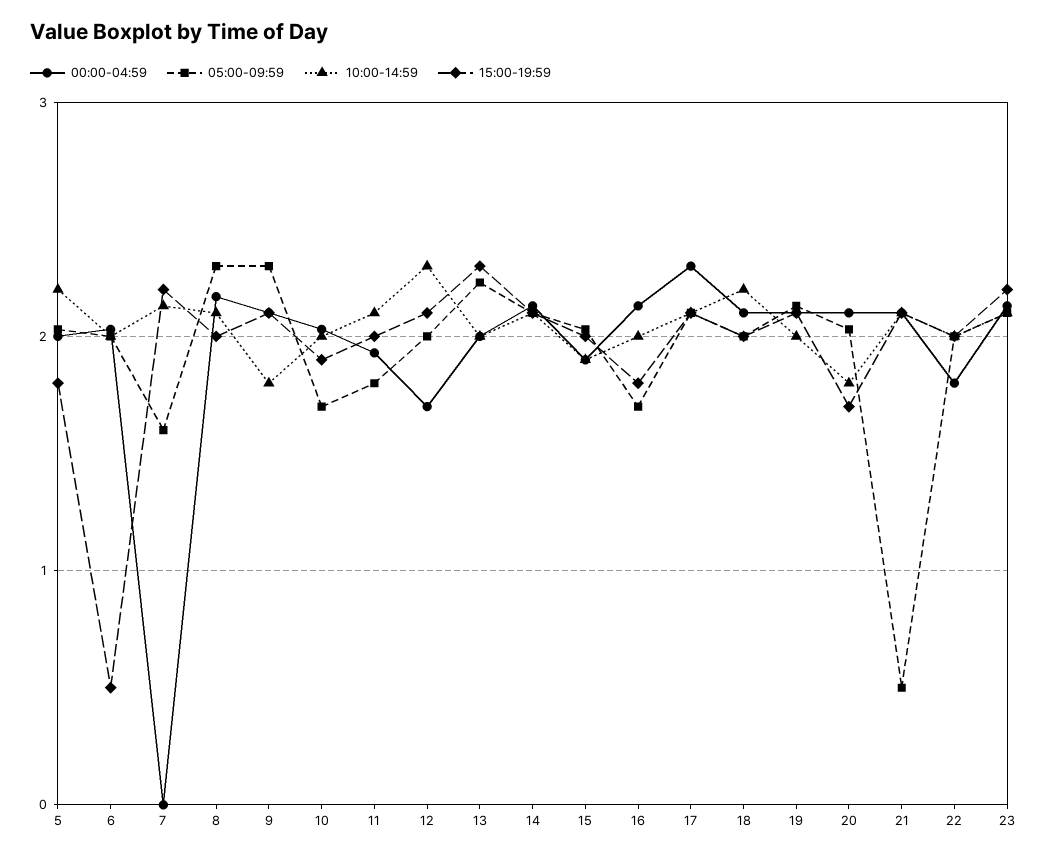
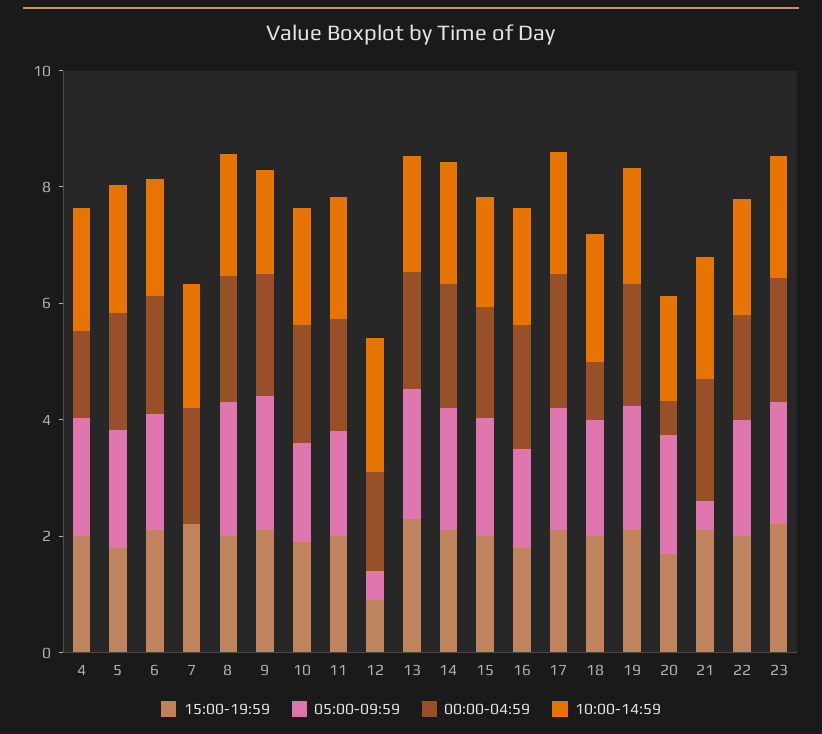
  {
    "00:00-04:59": {
      "5": 2,
      "6": 2,
-     "7": 0,
+     "7": 2,
      "8": 2.2,
      "9": 2.1,
      "10": 2,
      "11": 1.9,
      "12": 1.7,
      "13": 2,
      "14": 2.1,
      "15": 1.9,
      "16": 2.1,
      "17": 2.3,
-     "18": 2.1,
+     "18": 1,
      "19": 2.1,
-     "20": 2.1,
+     "20": 0.5,
      "21": 2.1,
      "22": 1.8,
-     "23": 2.1
+     "23": 2.1,
+     "4": 1.5
    },
    "05:00-09:59": {
      "5": 2,
      "6": 2,
-     "7": 1.6,
+     "7": 0,
      "8": 2.3,
      "9": 2.3,
      "10": 1.7,
      "11": 1.8,
-     "12": 2,
+     "12": 0.5,
      "13": 2.2,
      "14": 2.1,
      "15": 2,
      "16": 1.7,
      "17": 2.1,
      "18": 2,
      "19": 2.1,
      "20": 2,
      "21": 0.5,
      "22": 2,
-     "23": 2.1
+     "23": 2.1,
+     "4": 2
    },
    "10:00-14:59": {
      "5": 2.2,
      "6": 2,
      "7": 2.1,
      "8": 2.1,
      "9": 1.8,
      "10": 2,
      "11": 2.1,
      "12": 2.3,
      "13": 2,
      "14": 2.1,
      "15": 1.9,
      "16": 2,
      "17": 2.1,
      "18": 2.2,
      "19": 2,
      "20": 1.8,
      "21": 2.1,
      "22": 2,
-     "23": 2.1
+     "23": 2.1,
+     "4": 2
    },
    "15:00-19:59": {
      "5": 1.8,
-     "6": 0.5,
+     "6": 2,
      "7": 2.2,
      "8": 2,
      "9": 2.1,
      "10": 1.9,
      "11": 2,
-     "12": 2.1,
+     "12": 1,
      "13": 2.3,
      "14": 2.1,
      "15": 2,
      "16": 1.8,
      "17": 2.1,
      "18": 2,
      "19": 2.1,
      "20": 1.7,
      "21": 2.1,
      "22": 2,
-     "23": 2.2
+     "23": 2.2,
+     "4": 2
    }
  }

